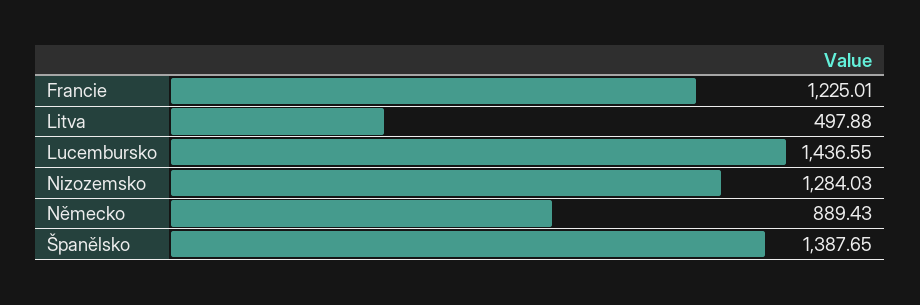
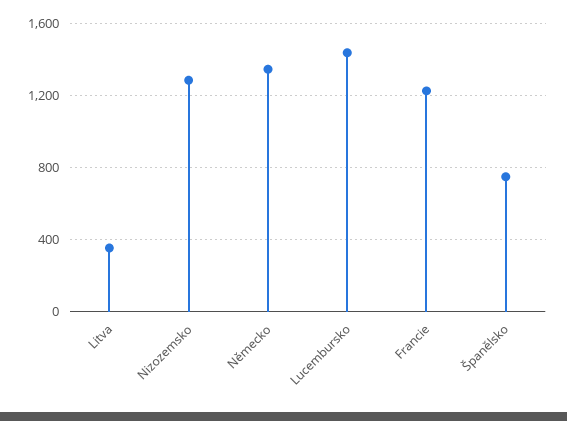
  {
    "Francie": 1225.01,
-   "Litva": 497.88,
+   "Litva": 350,
    "Lucembursko": 1436.55,
    "Nizozemsko": 1284.03,
-   "Německo": 889.43,
+   "Německo": 1350,
-   "Španělsko": 1387.65
+   "Španělsko": 750
  }

